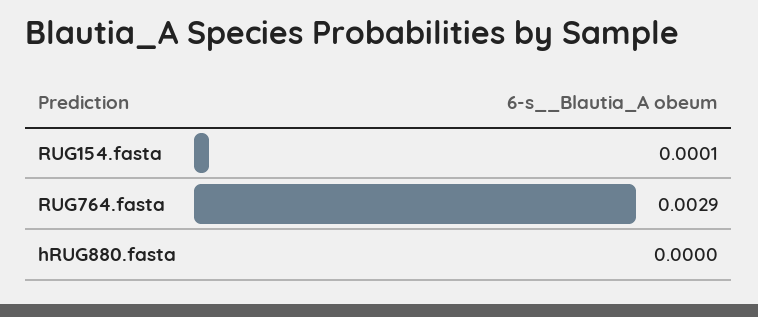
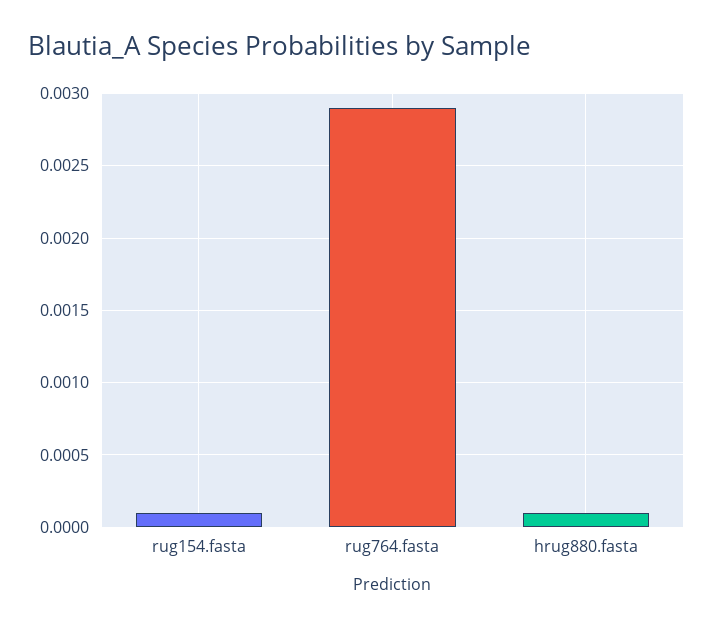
  {
    "RUG154.fasta": 0.0001,
    "RUG764.fasta": 0.0029,
-   "hRUG880.fasta": 0
+   "hRUG880.fasta": 0.0001
  }

